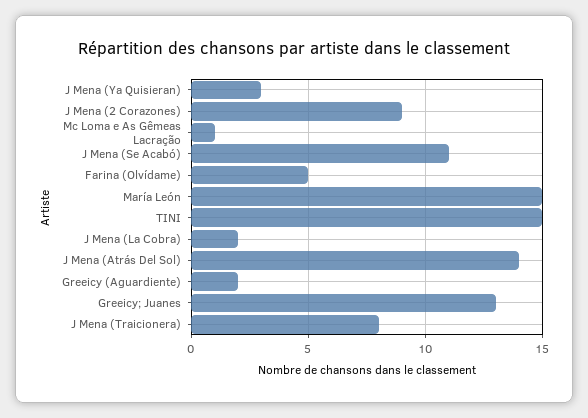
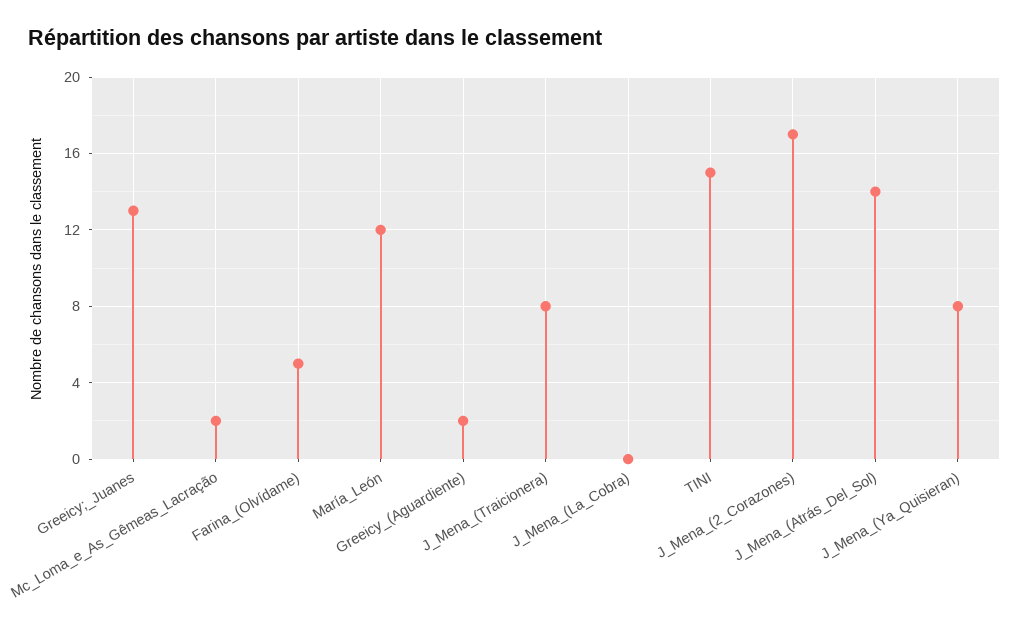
  {
-   "J Mena (Ya Quisieran)": 3,
+   "J Mena (Ya Quisieran)": 8,
-   "J Mena (2 Corazones)": 9,
+   "J Mena (2 Corazones)": 17,
-   "Mc Loma e As Gêmeas Lacração": 1,
+   "Mc Loma e As Gêmeas Lacração": 2,
-   "J Mena (Se Acabó)": 11,
    "Farina (Olvídame)": 5,
-   "María León": 15,
+   "María León": 12,
    "TINI": 15,
-   "J Mena (La Cobra)": 2,
+   "J Mena (La Cobra)": 0,
    "J Mena (Atrás Del Sol)": 14,
    "Greeicy (Aguardiente)": 2,
    "Greeicy; Juanes": 13,
    "J Mena (Traicionera)": 8
  }

